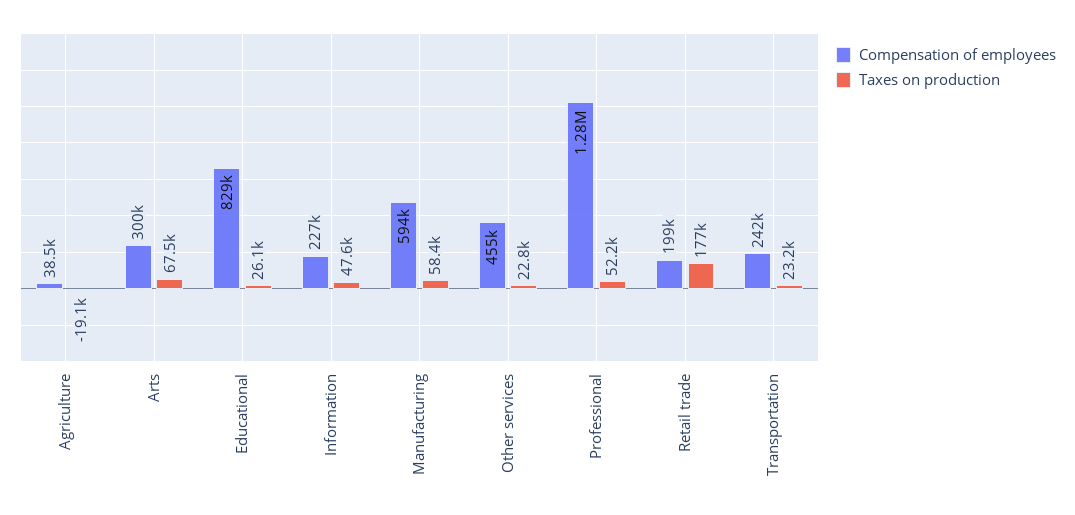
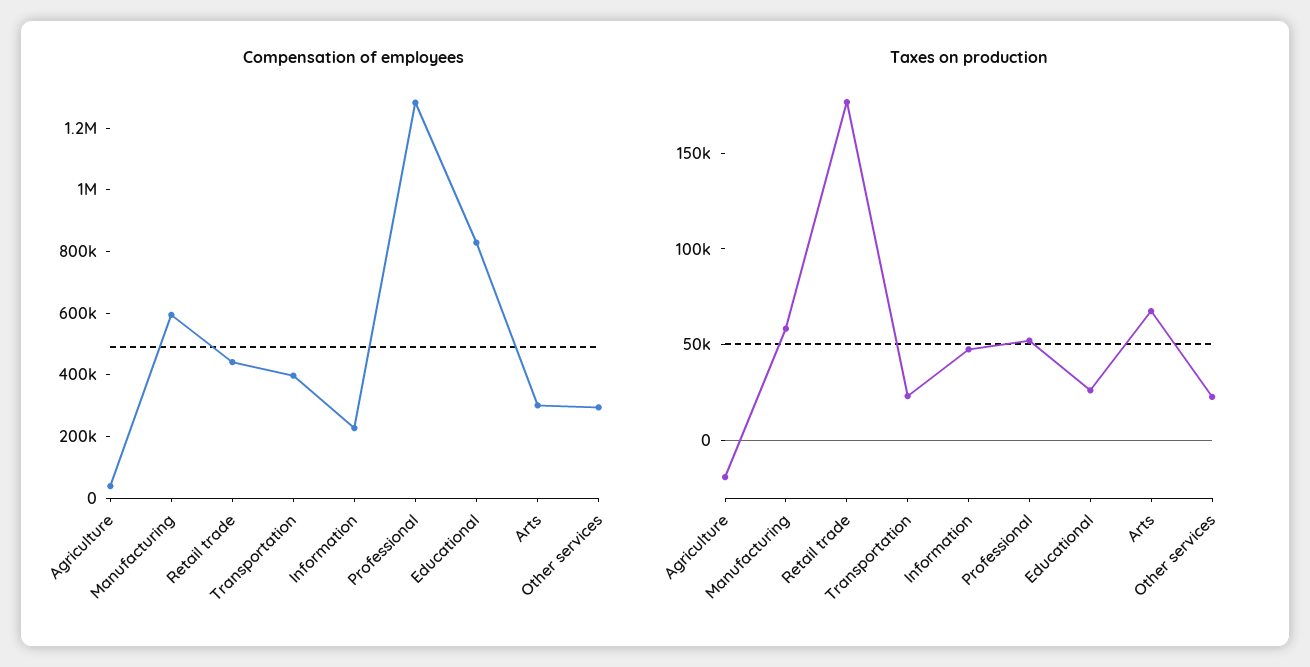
  {
    "Compensation of employees": {
      "Agriculture": 38500,
      "Arts": 300000,
      "Educational": 829000,
      "Information": 227000,
      "Manufacturing": 594000,
-     "Other services": 455000,
+     "Other services": 300000,
      "Professional": 1280000,
-     "Retail trade": 199000,
+     "Retail trade": 450000,
-     "Transportation": 242000
+     "Transportation": 400000
    },
    "Taxes on production": {
      "Agriculture": -19100,
      "Arts": 67500,
      "Educational": 26100,
      "Information": 47600,
      "Manufacturing": 58400,
      "Other services": 22800,
      "Professional": 52200,
      "Retail trade": 177000,
      "Transportation": 23200
    }
  }

